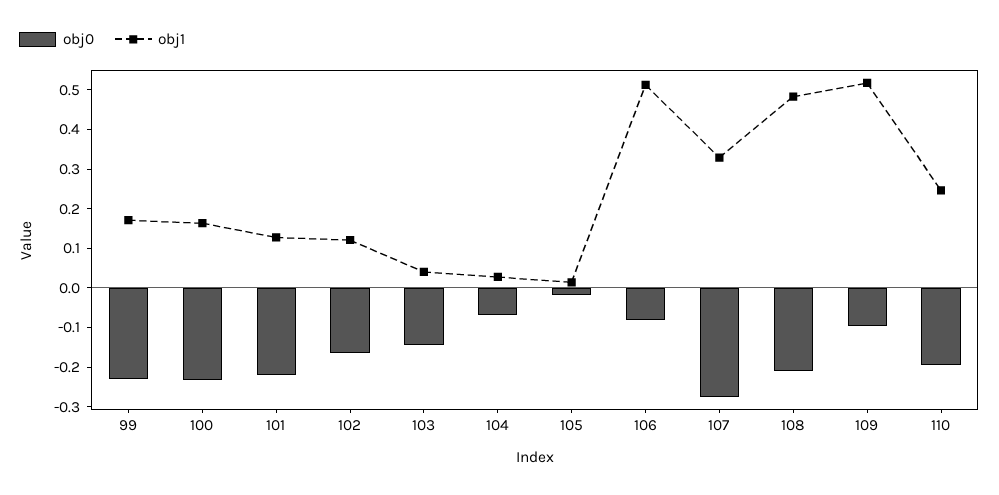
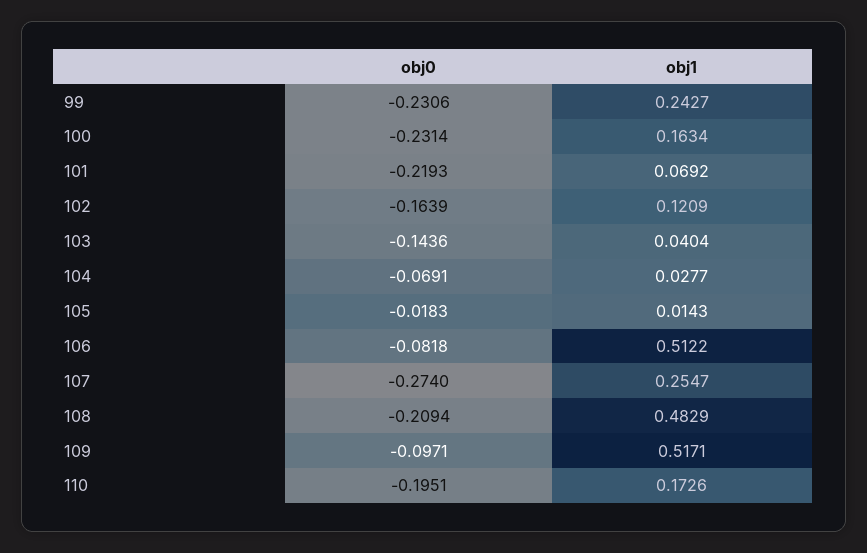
  {
    "obj0": {
      "99": -0.2306,
      "100": -0.2314,
      "101": -0.2193,
      "102": -0.1639,
      "103": -0.1436,
      "104": -0.0691,
      "105": -0.0183,
      "106": -0.0818,
      "107": -0.274,
      "108": -0.2094,
      "109": -0.0971,
      "110": -0.1951
    },
    "obj1": {
-     "99": 0.175,
+     "99": 0.2427,
      "100": 0.1634,
-     "101": 0.125,
+     "101": 0.0692,
      "102": 0.1209,
      "103": 0.0404,
      "104": 0.0277,
      "105": 0.0143,
      "106": 0.5122,
-     "107": 0.325,
+     "107": 0.2547,
      "108": 0.4829,
      "109": 0.5171,
-     "110": 0.25
+     "110": 0.1726
    }
  }

